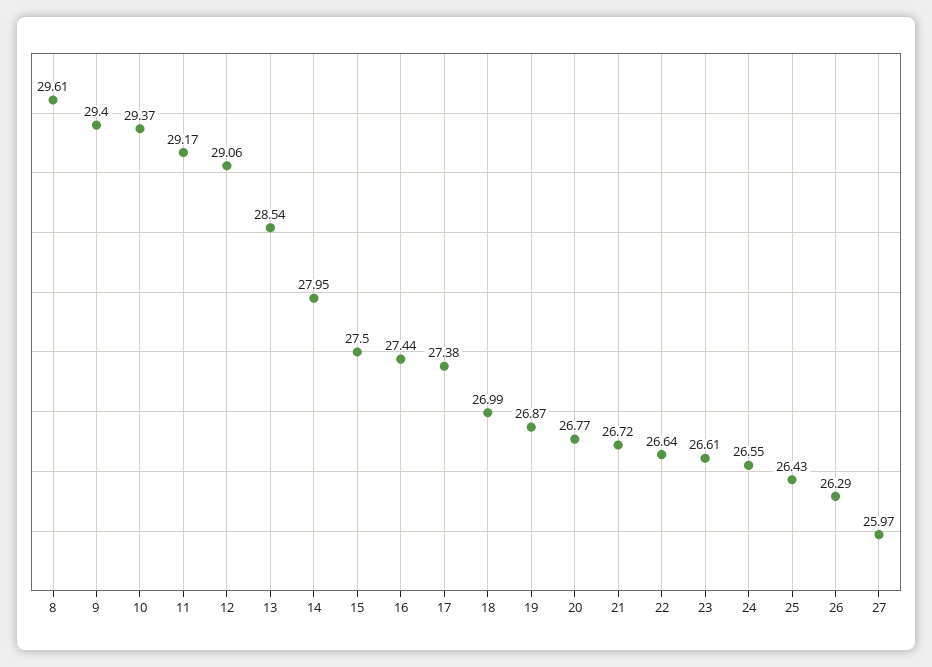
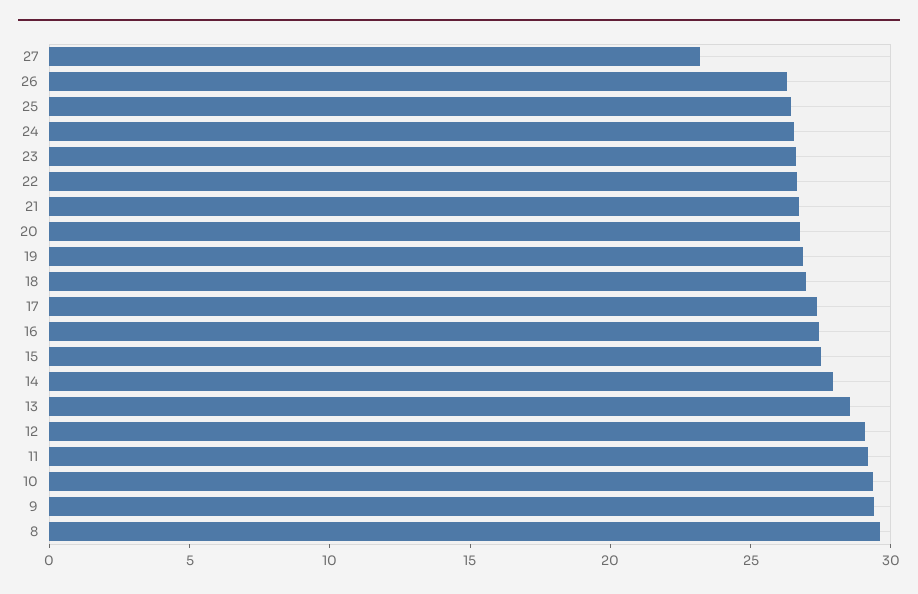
  {
    "8": 29.61,
    "9": 29.4,
    "10": 29.37,
    "11": 29.17,
    "12": 29.06,
    "13": 28.54,
    "14": 27.95,
    "15": 27.5,
    "16": 27.44,
    "17": 27.38,
    "18": 26.99,
    "19": 26.87,
    "20": 26.77,
    "21": 26.72,
    "22": 26.64,
    "23": 26.61,
    "24": 26.55,
    "25": 26.43,
    "26": 26.29,
-   "27": 25.97
+   "27": 23
  }

